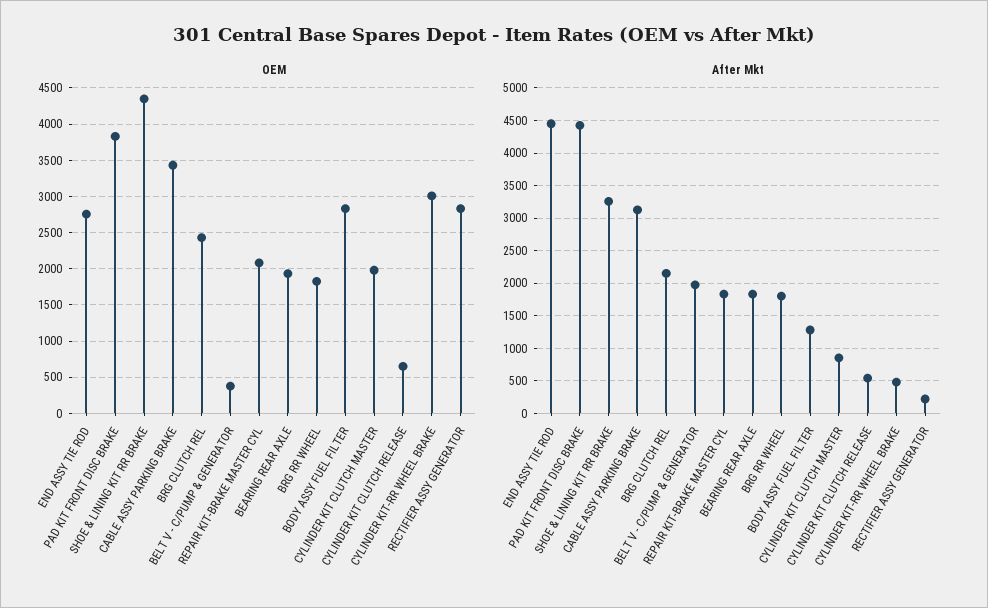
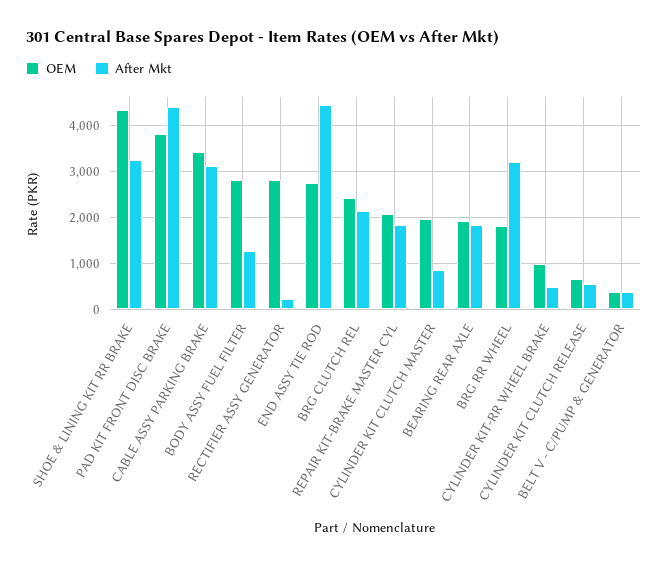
  {
    "OEM": {
      "END ASSY TIE ROD": 2800,
      "PAD KIT FRONT DISC BRAKE": 3800,
      "SHOE & LINING KIT RR BRAKE": 4400,
      "CABLE ASSY PARKING BRAKE": 3400,
      "BRG CLUTCH REL": 2400,
      "BELT V - C/PUMP & GENERATOR": 400,
      "REPAIR KIT-BRAKE MASTER CYL": 2100,
      "BEARING REAR AXLE": 1900,
      "BRG RR WHEEL": 1800,
      "BODY ASSY FUEL FILTER": 2800,
      "CYLINDER KIT CLUTCH MASTER": 2000,
      "CYLINDER KIT CLUTCH RELEASE": 700,
-     "CYLINDER KIT-RR WHEEL BRAKE": 3000,
+     "CYLINDER KIT-RR WHEEL BRAKE": 1000,
      "RECTIFIER ASSY GENERATOR": 2800
    },
    "After Mkt": {
      "END ASSY TIE ROD": 4500,
      "PAD KIT FRONT DISC BRAKE": 4400,
      "SHOE & LINING KIT RR BRAKE": 3300,
      "CABLE ASSY PARKING BRAKE": 3100,
      "BRG CLUTCH REL": 2200,
-     "BELT V - C/PUMP & GENERATOR": 2000,
+     "BELT V - C/PUMP & GENERATOR": 400,
      "REPAIR KIT-BRAKE MASTER CYL": 1800,
      "BEARING REAR AXLE": 1800,
-     "BRG RR WHEEL": 1800,
+     "BRG RR WHEEL": 3200,
      "BODY ASSY FUEL FILTER": 1300,
      "CYLINDER KIT CLUTCH MASTER": 900,
      "CYLINDER KIT CLUTCH RELEASE": 500,
      "CYLINDER KIT-RR WHEEL BRAKE": 500,
      "RECTIFIER ASSY GENERATOR": 200
    }
  }

